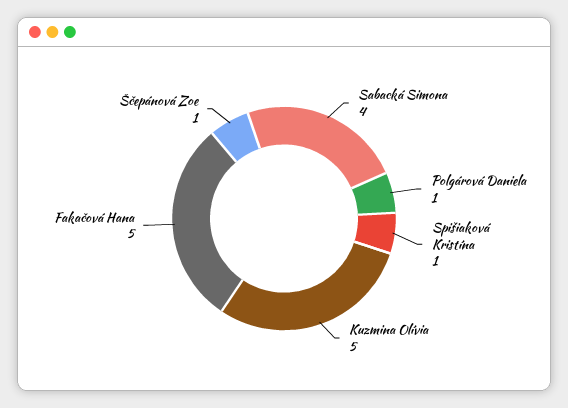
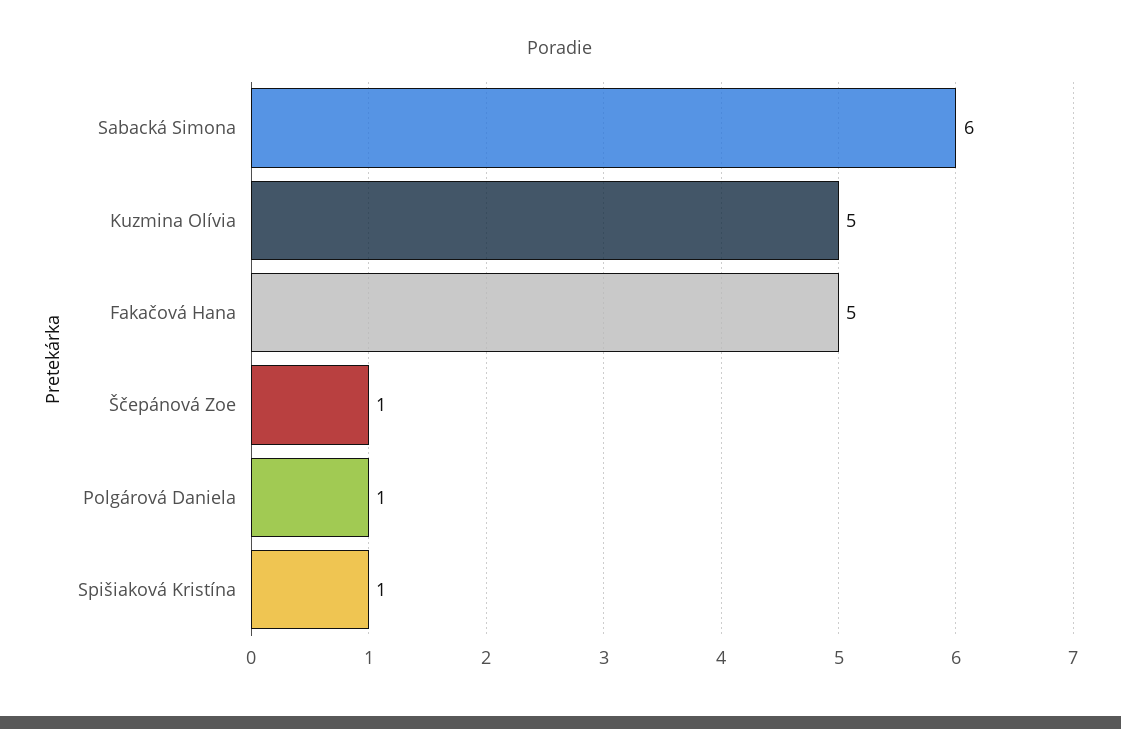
  {
-   "Sabacká Simona": 4,
+   "Sabacká Simona": 6,
    "Polgárová Daniela": 1,
    "Spišiaková Kristína": 1,
    "Kuzmina Olívia": 5,
    "Fakačová Hana": 5,
    "Ščepánová Zoe": 1
  }

